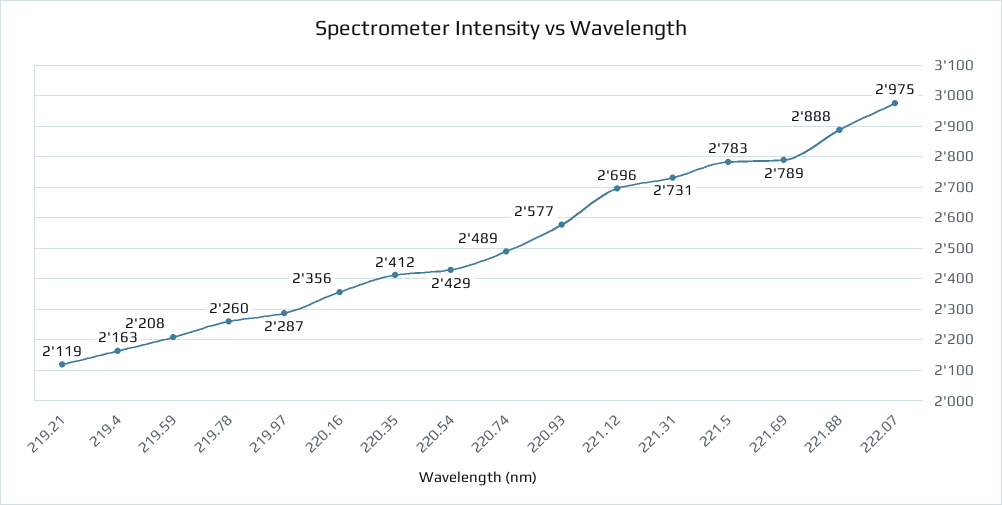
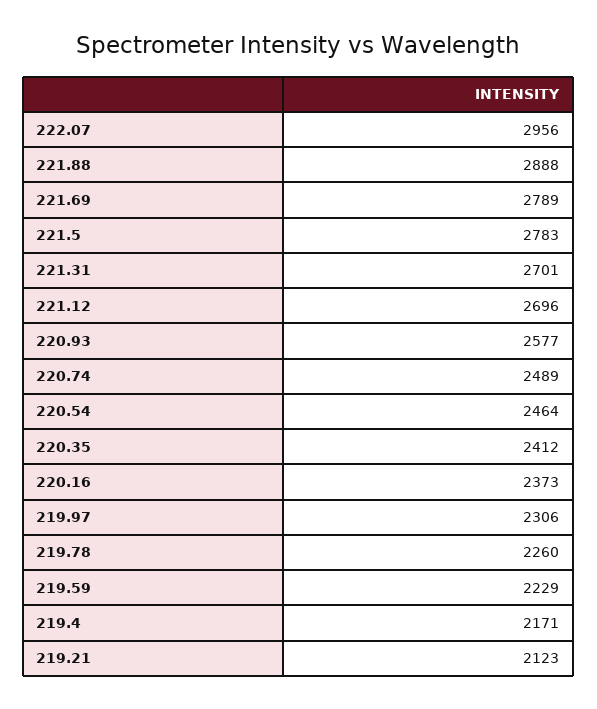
  {
-   "219.21": 2119,
+   "219.21": 2123,
-   "219.4": 2163,
+   "219.4": 2171,
-   "219.59": 2208,
+   "219.59": 2229,
    "219.78": 2260,
-   "219.97": 2287,
+   "219.97": 2306,
-   "220.16": 2356,
+   "220.16": 2373,
    "220.35": 2412,
-   "220.54": 2429,
+   "220.54": 2464,
    "220.74": 2489,
    "220.93": 2577,
    "221.12": 2696,
-   "221.31": 2731,
+   "221.31": 2701,
    "221.5": 2783,
    "221.69": 2789,
    "221.88": 2888,
-   "222.07": 2975
+   "222.07": 2956
  }

